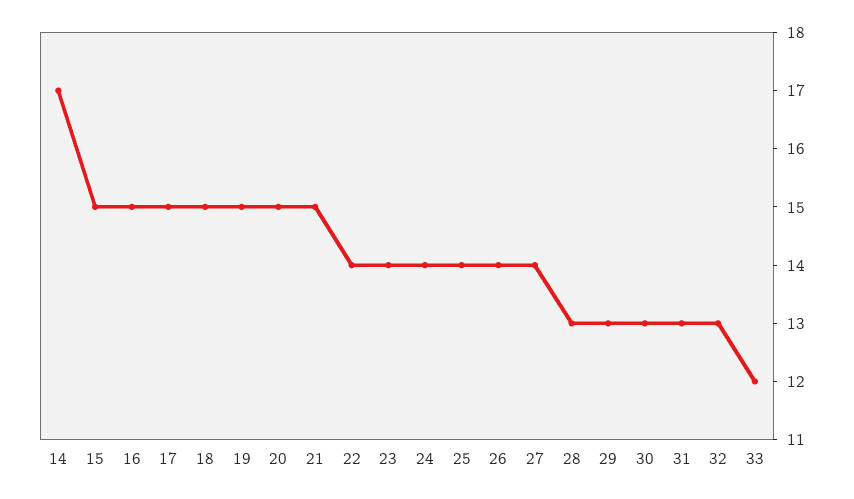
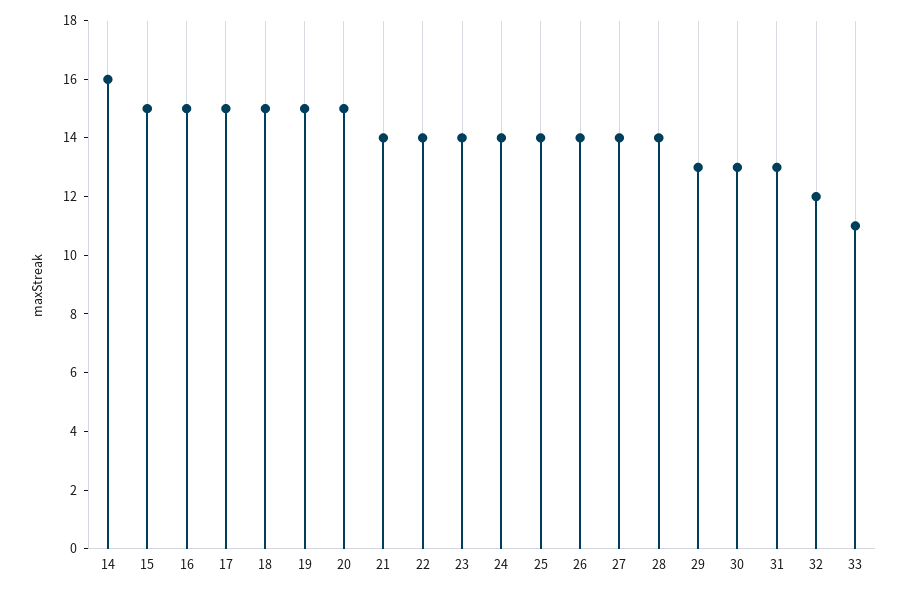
  {
-   "14": 17,
+   "14": 16,
    "15": 15,
    "16": 15,
    "17": 15,
    "18": 15,
    "19": 15,
    "20": 15,
-   "21": 15,
+   "21": 14,
    "22": 14,
    "23": 14,
    "24": 14,
    "25": 14,
    "26": 14,
    "27": 14,
-   "28": 13,
+   "28": 14,
    "29": 13,
    "30": 13,
    "31": 13,
-   "32": 13,
+   "32": 12,
-   "33": 12
+   "33": 11
  }

